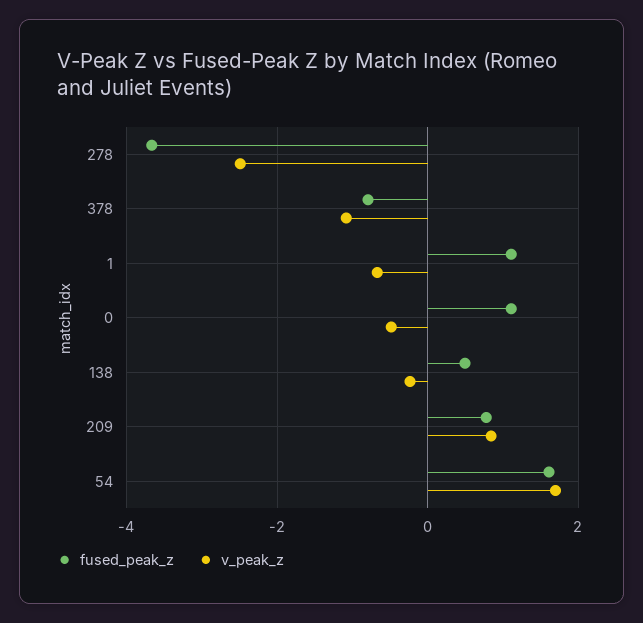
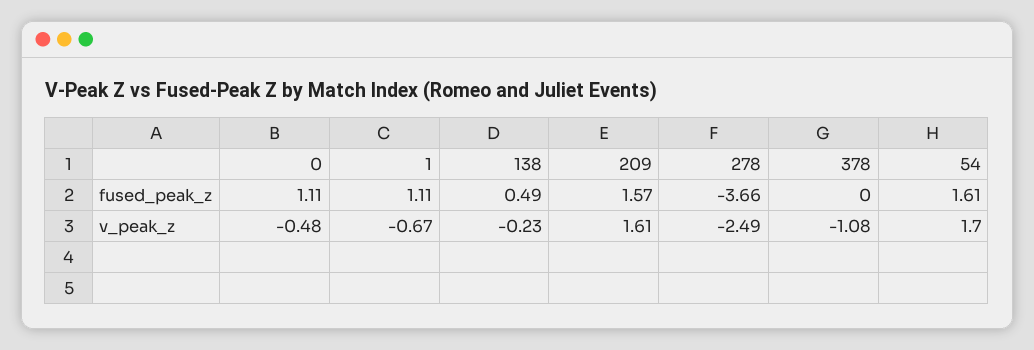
  {
    "fused_peak_z": {
      "278": -3.66,
-     "378": -0.8,
+     "378": 0,
      "1": 1.11,
      "0": 1.11,
      "138": 0.49,
-     "209": 0.8,
+     "209": 1.57,
      "54": 1.61
    },
    "v_peak_z": {
      "278": -2.49,
      "378": -1.08,
      "1": -0.67,
      "0": -0.48,
      "138": -0.23,
-     "209": 0.8,
+     "209": 1.61,
      "54": 1.7
    }
  }

